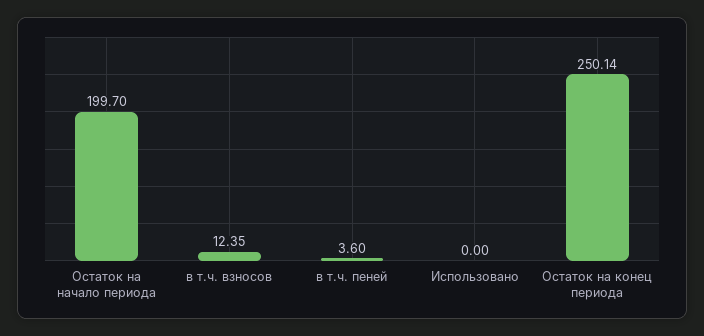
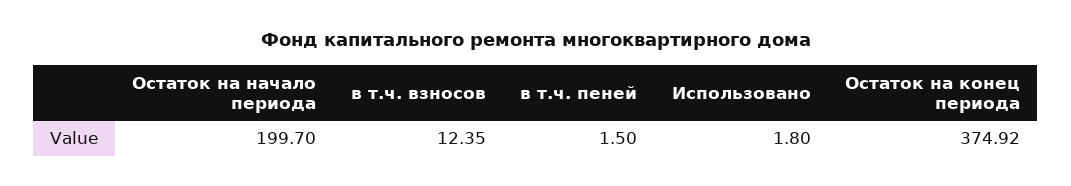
  {
    "Остаток на начало периода": 199.7,
    "в т.ч. взносов": 12.35,
-   "в т.ч. пеней": 3.6,
+   "в т.ч. пеней": 1.5,
-   "Использовано": 0,
+   "Использовано": 1.8,
-   "Остаток на конец периода": 250.14
+   "Остаток на конец периода": 374.92
  }

